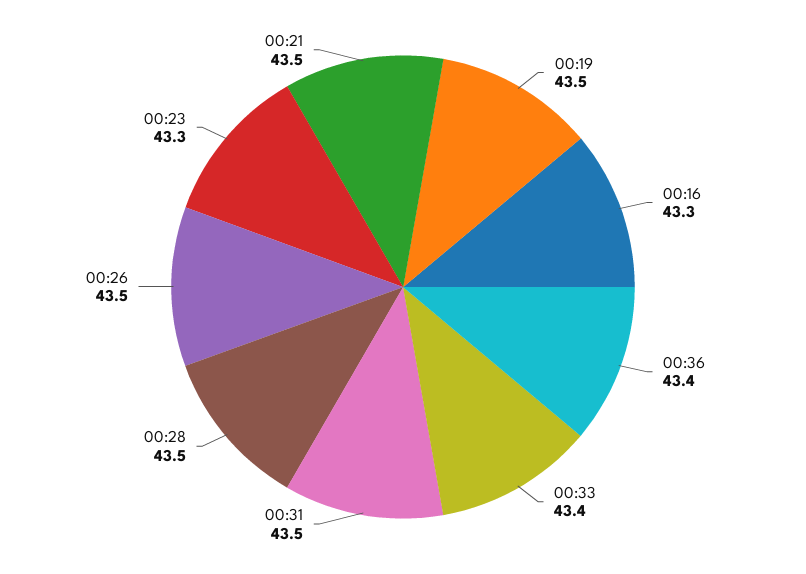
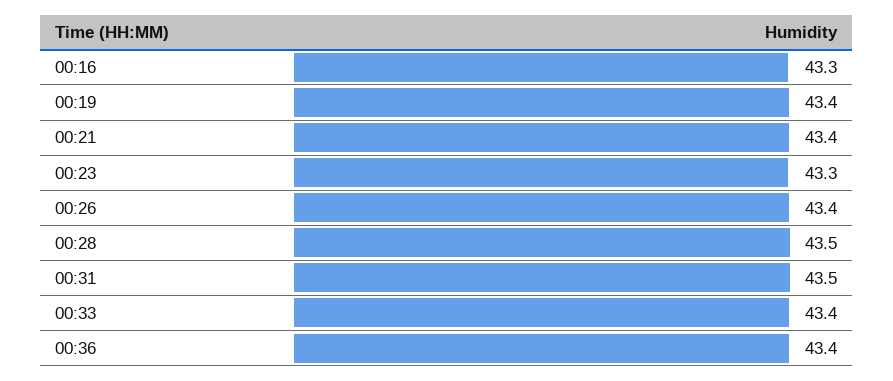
  {
-   "00:19": 43.5,
+   "00:19": 43.4,
    "00:16": 43.3,
    "00:36": 43.4,
    "00:33": 43.4,
    "00:31": 43.5,
    "00:28": 43.5,
-   "00:26": 43.5,
+   "00:26": 43.4,
    "00:23": 43.3,
-   "00:21": 43.5
+   "00:21": 43.4
  }

